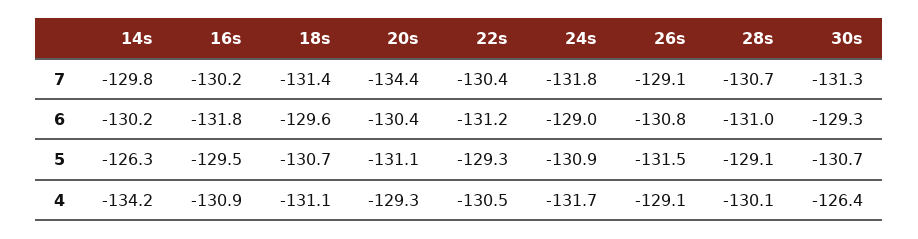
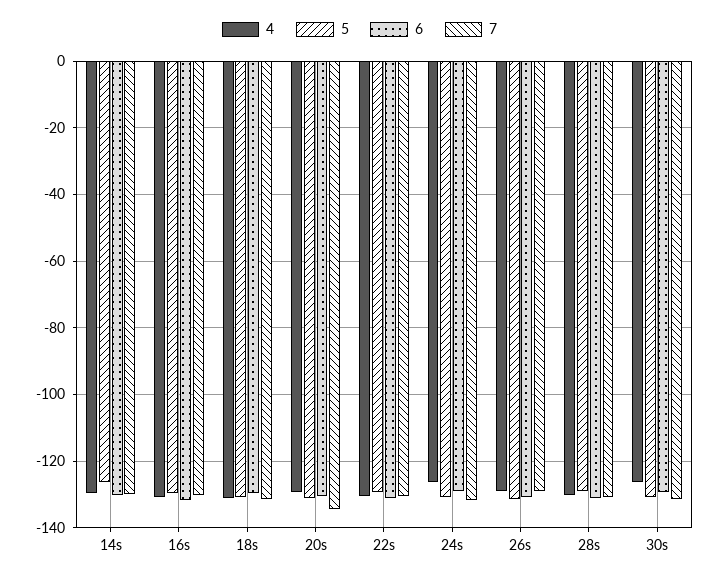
  {
    "7": {
      "14s": -129.8,
      "16s": -130.2,
      "18s": -131.4,
      "20s": -134.4,
      "22s": -130.4,
      "24s": -131.8,
      "26s": -129.1,
      "28s": -130.7,
      "30s": -131.3
    },
    "6": {
      "14s": -130.2,
      "16s": -131.8,
      "18s": -129.6,
      "20s": -130.4,
      "22s": -131.2,
      "24s": -129,
      "26s": -130.8,
      "28s": -131,
      "30s": -129.3
    },
    "5": {
      "14s": -126.3,
      "16s": -129.5,
      "18s": -130.7,
      "20s": -131.1,
      "22s": -129.3,
      "24s": -130.9,
      "26s": -131.5,
      "28s": -129.1,
      "30s": -130.7
    },
    "4": {
-     "14s": -134.2,
+     "14s": -130,
      "16s": -130.9,
      "18s": -131.1,
      "20s": -129.3,
      "22s": -130.5,
-     "24s": -131.7,
+     "24s": -126,
      "26s": -129.1,
      "28s": -130.1,
      "30s": -126.4
    }
  }

